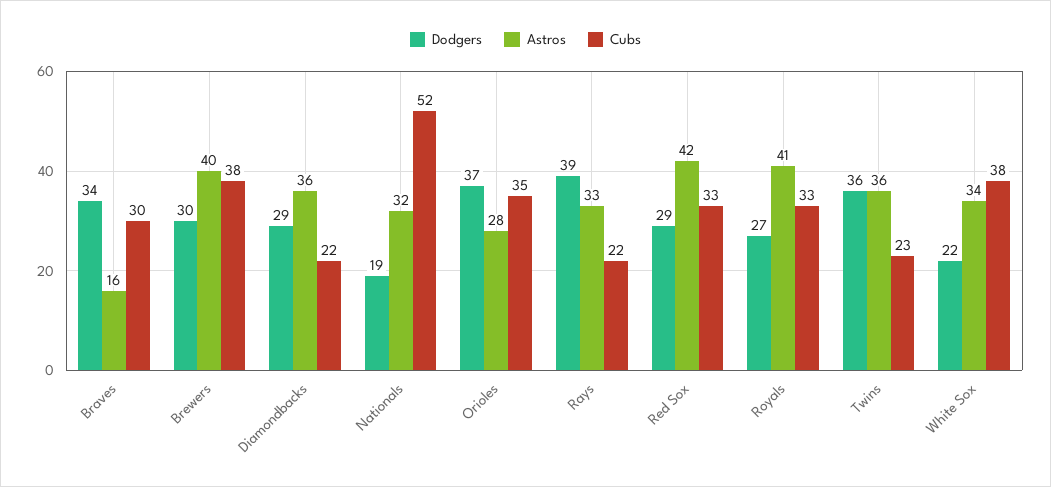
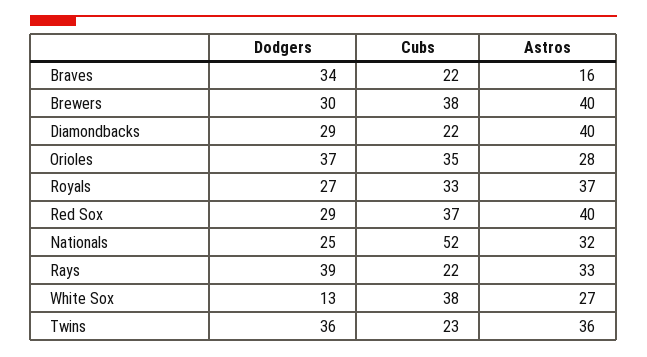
  {
    "Dodgers": {
      "Braves": 34,
      "Brewers": 30,
      "Diamondbacks": 29,
-     "Nationals": 19,
+     "Nationals": 25,
      "Orioles": 37,
      "Rays": 39,
      "Red Sox": 29,
      "Royals": 27,
      "Twins": 36,
-     "White Sox": 22
+     "White Sox": 13
    },
    "Astros": {
      "Braves": 16,
      "Brewers": 40,
-     "Diamondbacks": 36,
+     "Diamondbacks": 40,
      "Nationals": 32,
      "Orioles": 28,
      "Rays": 33,
-     "Red Sox": 42,
+     "Red Sox": 40,
-     "Royals": 41,
+     "Royals": 37,
      "Twins": 36,
-     "White Sox": 34
+     "White Sox": 27
    },
    "Cubs": {
-     "Braves": 30,
+     "Braves": 22,
      "Brewers": 38,
      "Diamondbacks": 22,
      "Nationals": 52,
      "Orioles": 35,
      "Rays": 22,
-     "Red Sox": 33,
+     "Red Sox": 37,
      "Royals": 33,
      "Twins": 23,
      "White Sox": 38
    }
  }

